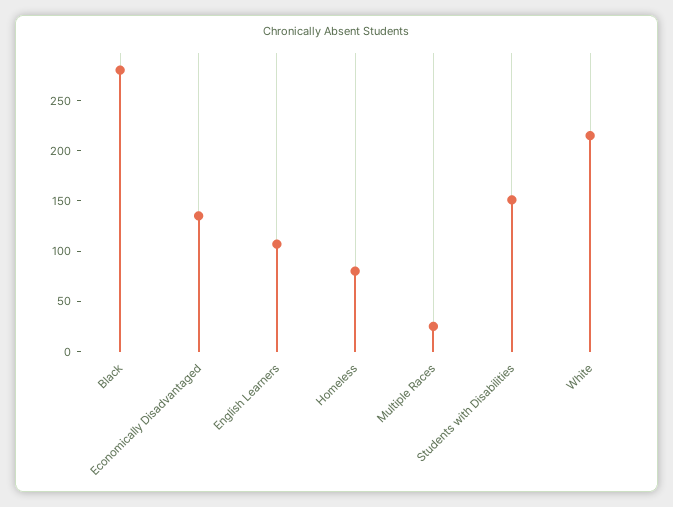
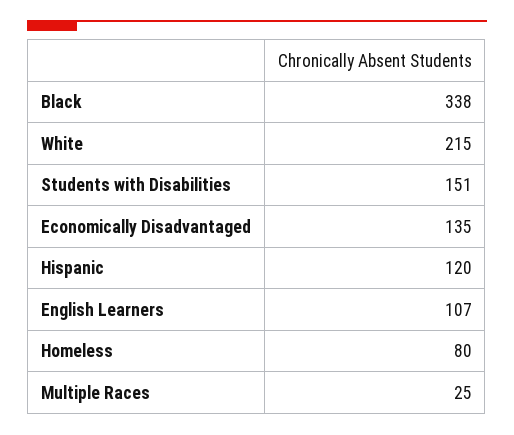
  {
-   "Black": 280,
+   "Black": 338,
    "Economically Disadvantaged": 135,
    "English Learners": 107,
    "Homeless": 80,
    "Multiple Races": 25,
    "Students with Disabilities": 151,
-   "White": 215
+   "White": 215,
+   "Hispanic": 120
  }

